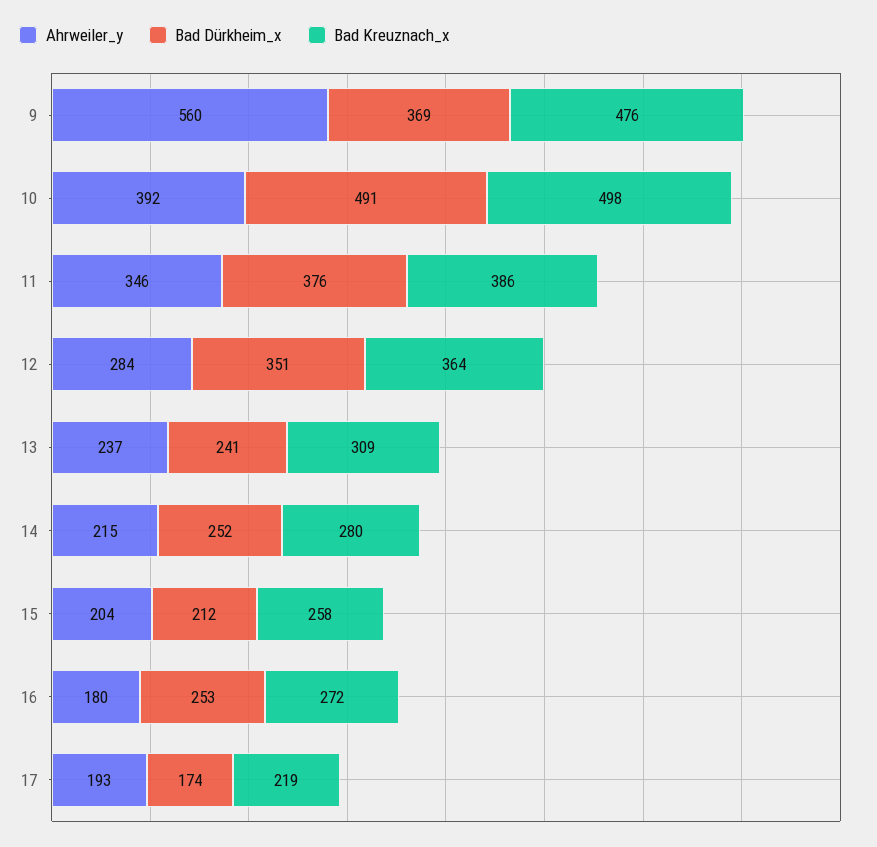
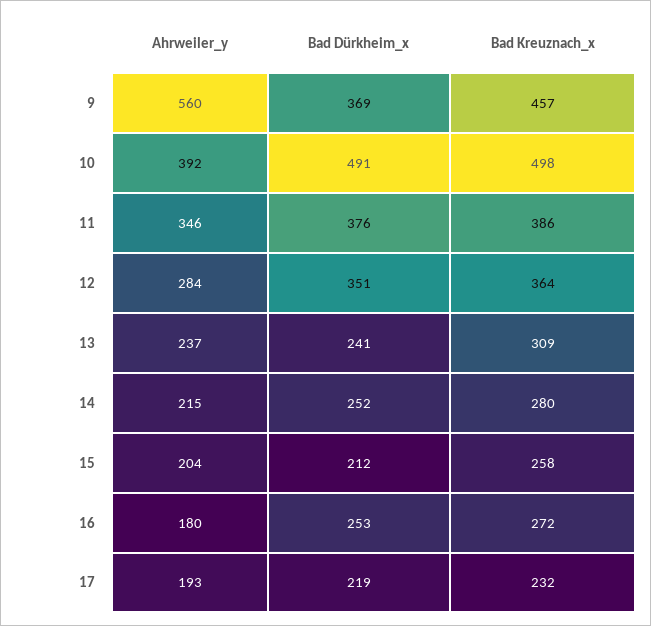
  {
    "Ahrweiler_y": {
      "9": 560,
      "10": 392,
      "11": 346,
      "12": 284,
      "13": 237,
      "14": 215,
      "15": 204,
      "16": 180,
      "17": 193
    },
    "Bad Dürkheim_x": {
      "9": 369,
      "10": 491,
      "11": 376,
      "12": 351,
      "13": 241,
      "14": 252,
      "15": 212,
      "16": 253,
-     "17": 174
+     "17": 219
    },
    "Bad Kreuznach_x": {
-     "9": 476,
+     "9": 457,
      "10": 498,
      "11": 386,
      "12": 364,
      "13": 309,
      "14": 280,
      "15": 258,
      "16": 272,
-     "17": 219
+     "17": 232
    }
  }

